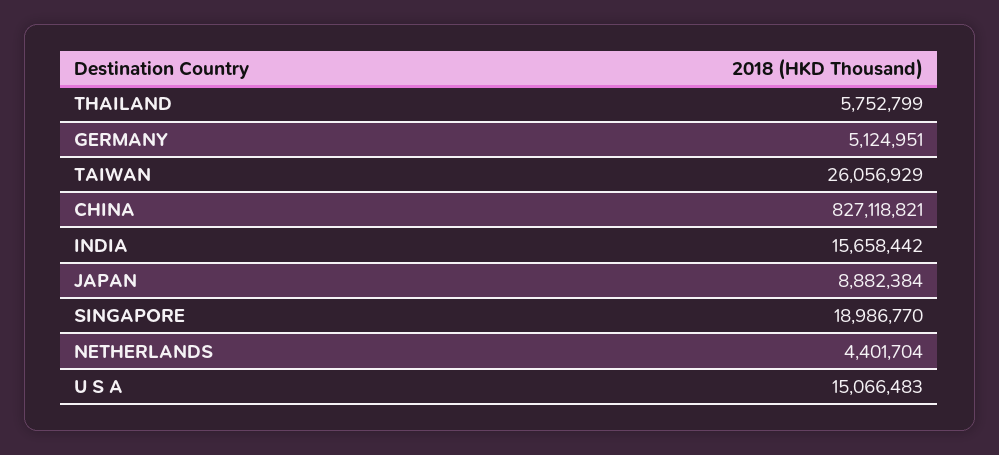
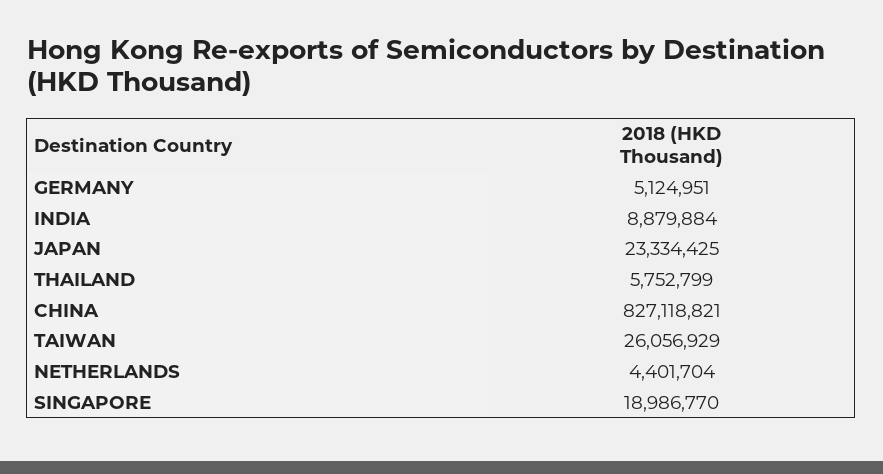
  {
    "THAILAND": 5752799,
    "GERMANY": 5124951,
    "TAIWAN": 26056929,
    "CHINA": 827118821,
-   "INDIA": 15658442,
+   "INDIA": 8879884,
-   "JAPAN": 8882384,
+   "JAPAN": 23334425,
    "SINGAPORE": 18986770,
-   "NETHERLANDS": 4401704,
+   "NETHERLANDS": 4401704
-   "U S A": 15066483
  }

